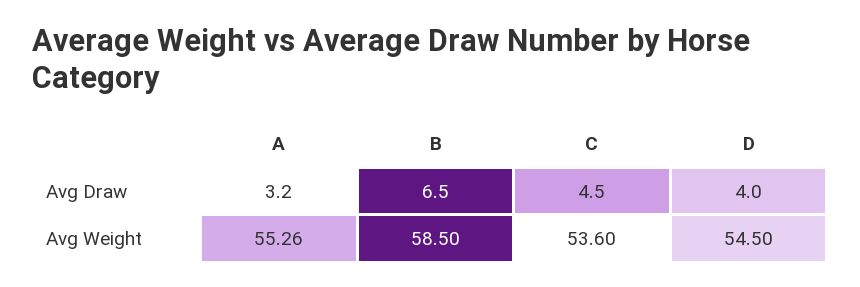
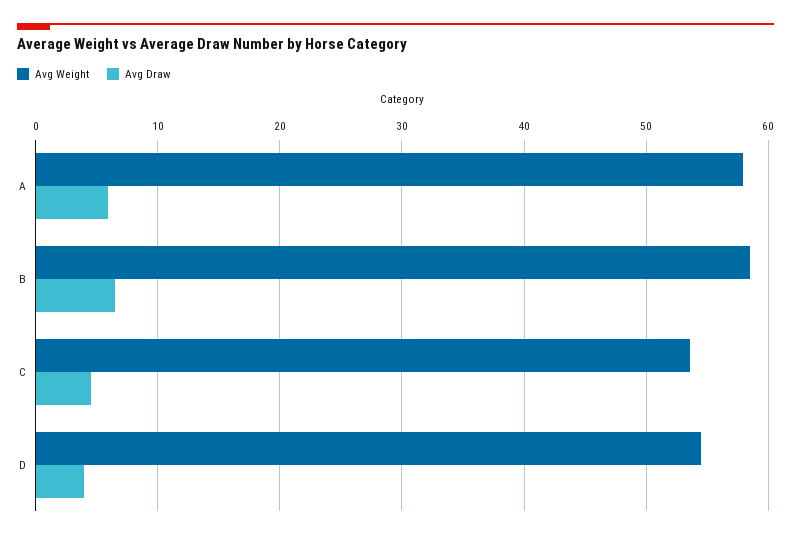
  {
    "Avg Draw": {
-     "A": 3.2,
+     "A": 6,
      "B": 6.5,
      "C": 4.5,
      "D": 4
    },
    "Avg Weight": {
-     "A": 55.26,
+     "A": 58,
      "B": 58.5,
      "C": 53.6,
      "D": 54.5
    }
  }

